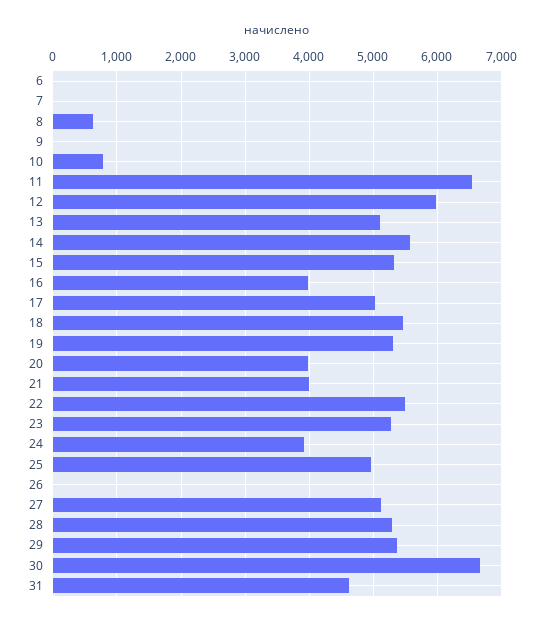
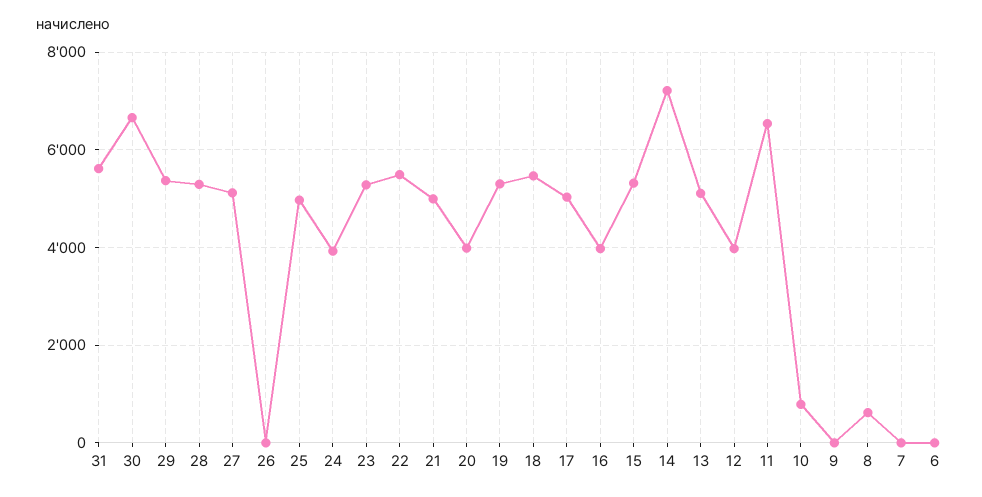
  {
    "6": 0,
    "7": 0,
    "8": 600,
    "9": 0,
    "10": 800,
    "11": 6500,
-   "12": 6000,
+   "12": 4000,
    "13": 5100,
-   "14": 5600,
+   "14": 7200,
    "15": 5300,
    "16": 4000,
    "17": 5000,
    "18": 5500,
    "19": 5300,
    "20": 4000,
-   "21": 4000,
+   "21": 5000,
    "22": 5500,
    "23": 5300,
    "24": 3900,
    "25": 5000,
    "26": 0,
    "27": 5100,
    "28": 5300,
    "29": 5400,
    "30": 6700,
-   "31": 4600
+   "31": 5600
  }

